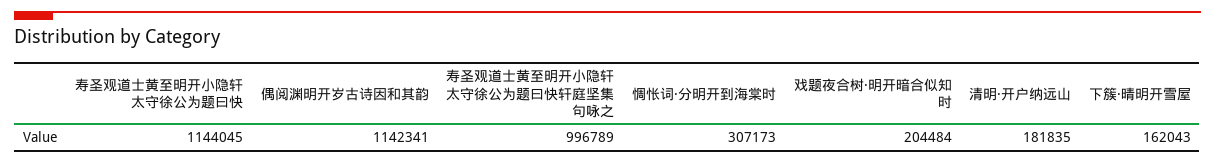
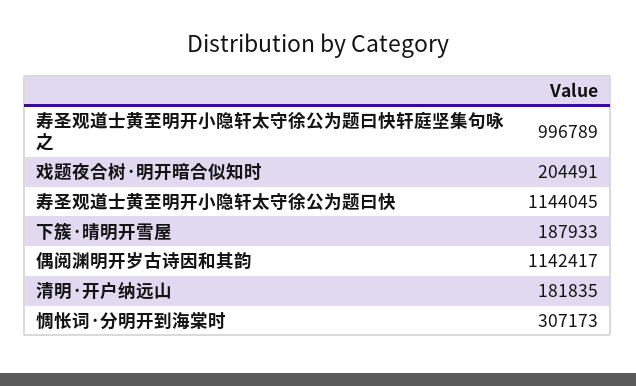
  {
    "寿圣观道士黄至明开小隐轩太守徐公为题曰快": 1144045,
-   "偶阅渊明开岁古诗因和其韵": 1142341,
+   "偶阅渊明开岁古诗因和其韵": 1142417,
    "寿圣观道士黄至明开小隐轩太守徐公为题曰快轩庭坚集句咏之": 996789,
    "惆怅词·分明开到海棠时": 307173,
-   "戏题夜合树·明开暗合似知时": 204484,
+   "戏题夜合树·明开暗合似知时": 204491,
    "清明·开户纳远山": 181835,
-   "下簇·晴明开雪屋": 162043
+   "下簇·晴明开雪屋": 187933
  }

